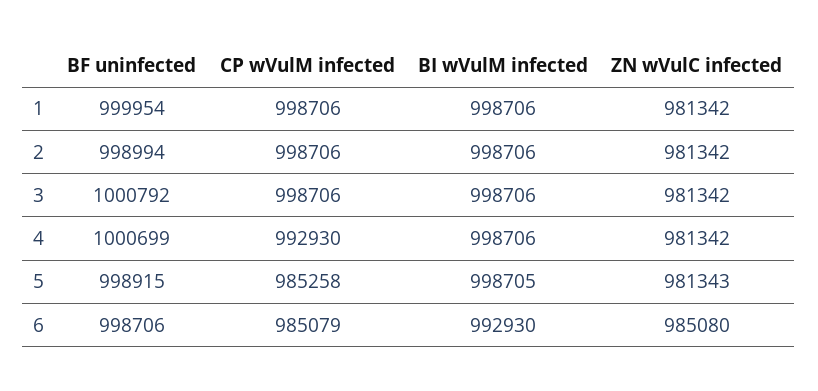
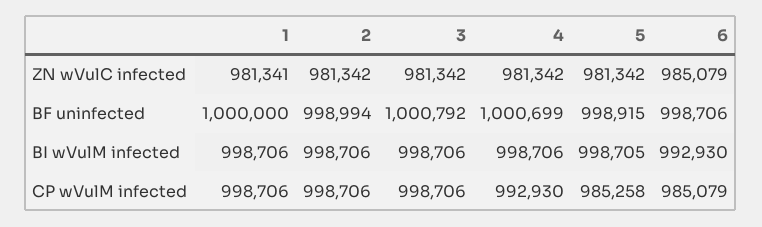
  {
    "BF uninfected": {
-     "1": 999954,
+     "1": 1000000,
      "2": 998994,
      "3": 1000792,
      "4": 1000699,
      "5": 998915,
      "6": 998706
    },
    "CP wVulM infected": {
      "1": 998706,
      "2": 998706,
      "3": 998706,
      "4": 992930,
      "5": 985258,
      "6": 985079
    },
    "BI wVulM infected": {
      "1": 998706,
      "2": 998706,
      "3": 998706,
      "4": 998706,
      "5": 998705,
      "6": 992930
    },
    "ZN wVulC infected": {
-     "1": 981342,
+     "1": 981341,
      "2": 981342,
      "3": 981342,
      "4": 981342,
-     "5": 981343,
+     "5": 981342,
-     "6": 985080
+     "6": 985079
    }
  }

